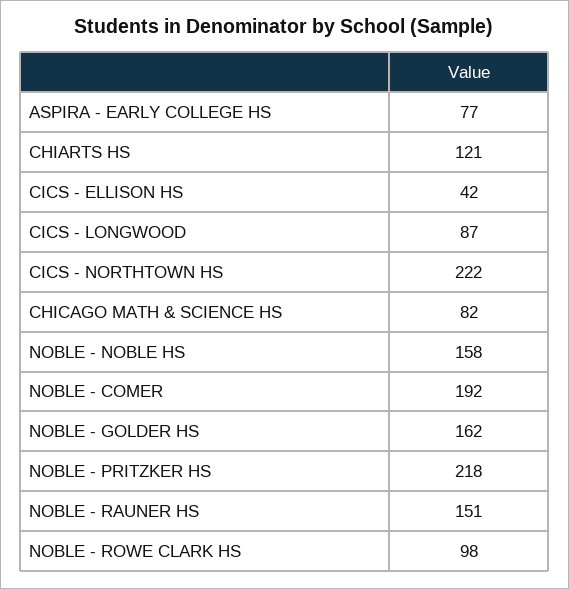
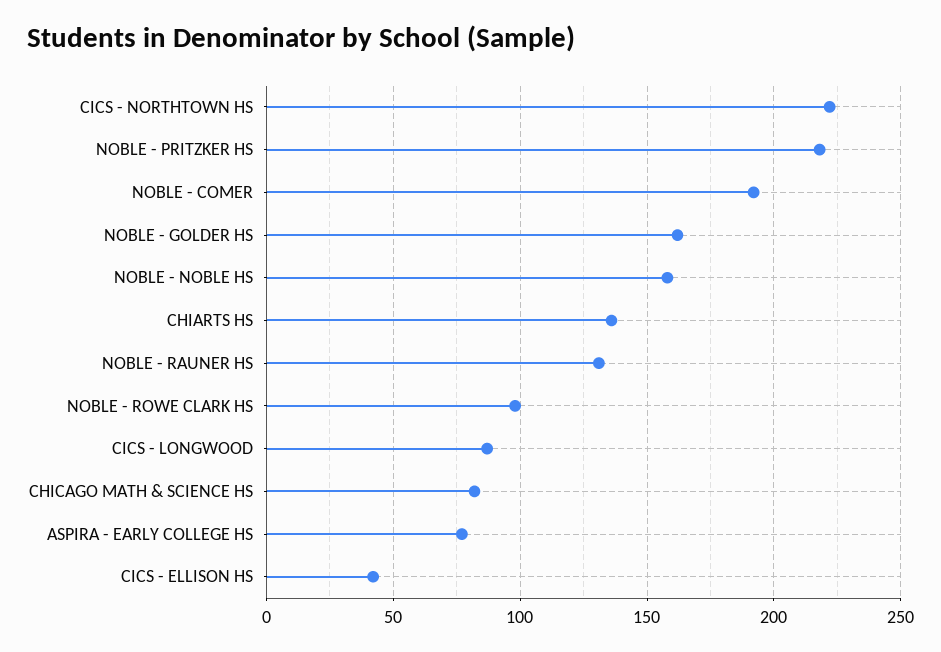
  {
    "ASPIRA - EARLY COLLEGE HS": 77,
-   "CHIARTS HS": 121,
+   "CHIARTS HS": 135,
    "CICS - ELLISON HS": 42,
    "CICS - LONGWOOD": 87,
    "CICS - NORTHTOWN HS": 222,
    "CHICAGO MATH & SCIENCE HS": 82,
    "NOBLE - NOBLE HS": 158,
    "NOBLE - COMER": 192,
    "NOBLE - GOLDER HS": 162,
    "NOBLE - PRITZKER HS": 218,
-   "NOBLE - RAUNER HS": 151,
+   "NOBLE - RAUNER HS": 130,
    "NOBLE - ROWE CLARK HS": 98
  }

